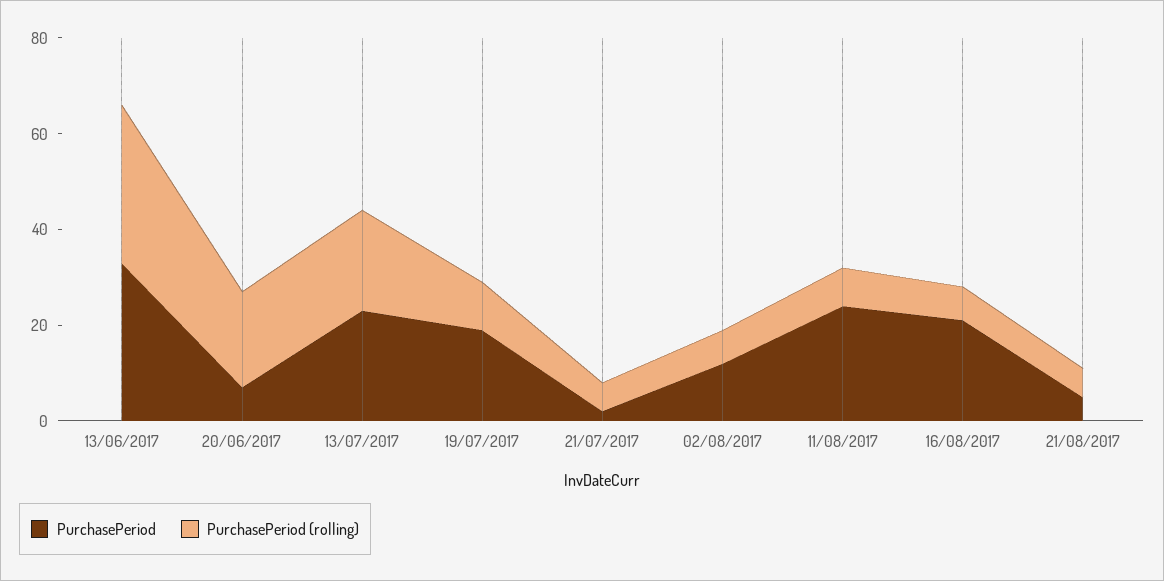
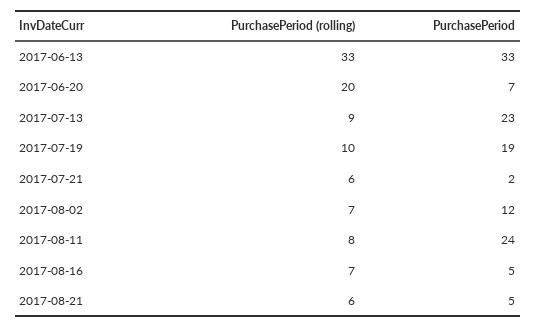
  {
    "PurchasePeriod": {
      "13/06/2017": 33,
      "20/06/2017": 7,
      "13/07/2017": 23,
      "19/07/2017": 19,
      "21/07/2017": 2,
      "02/08/2017": 12,
      "11/08/2017": 24,
-     "16/08/2017": 20,
+     "16/08/2017": 5,
      "21/08/2017": 5
    },
    "PurchasePeriod (rolling)": {
      "13/06/2017": 33,
      "20/06/2017": 20,
-     "13/07/2017": 20,
+     "13/07/2017": 9,
      "19/07/2017": 10,
      "21/07/2017": 6,
      "02/08/2017": 7,
      "11/08/2017": 8,
      "16/08/2017": 7,
      "21/08/2017": 6
    }
  }

